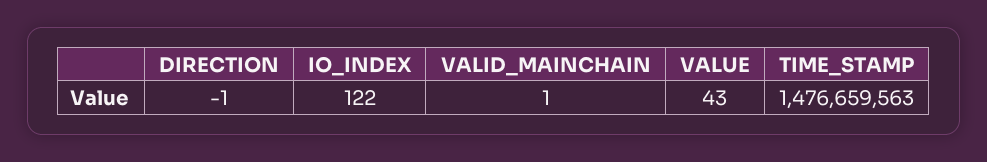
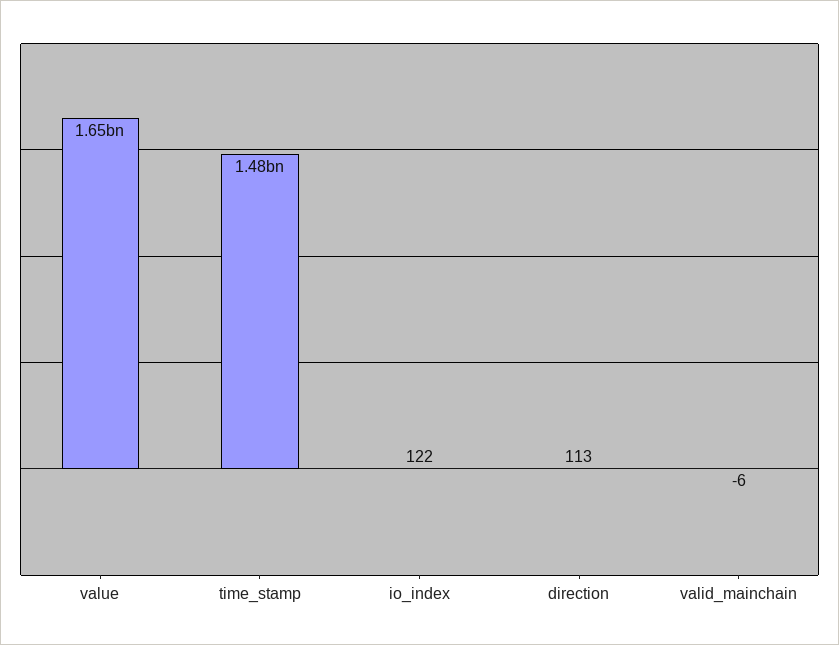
  {
-   "DIRECTION": -1,
+   "DIRECTION": 113,
    "IO_INDEX": 122,
-   "VALID_MAINCHAIN": 1,
+   "VALID_MAINCHAIN": -6,
-   "VALUE": 43,
+   "VALUE": 1650000000,
    "TIME_STAMP": 1476659563
  }

